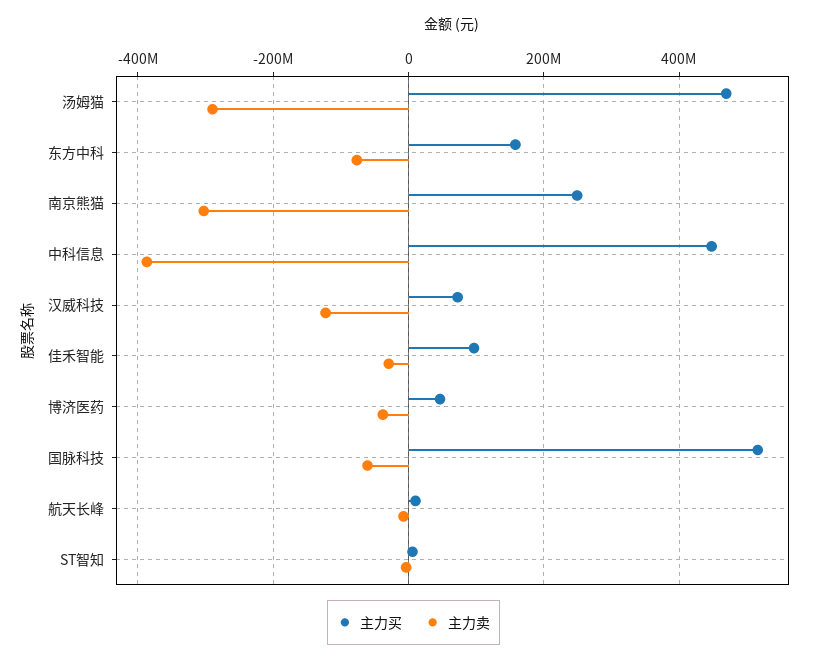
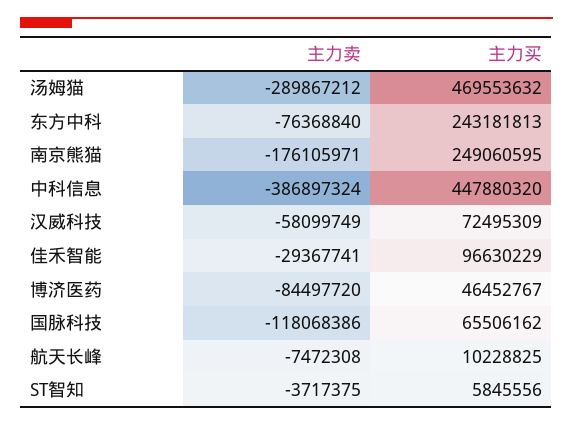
  {
    "主力买": {
      "汤姆猫": 469553632,
-     "东方中科": 160000000,
+     "东方中科": 243181813,
      "南京熊猫": 249060595,
      "中科信息": 447880320,
      "汉威科技": 72495309,
      "佳禾智能": 96630229,
      "博济医药": 46452767,
-     "国脉科技": 520000000,
+     "国脉科技": 65506162,
      "航天长峰": 10228825,
      "ST智知": 5845556
    },
    "主力卖": {
      "汤姆猫": -289867212,
      "东方中科": -76368840,
-     "南京熊猫": -300000000,
+     "南京熊猫": -176105971,
      "中科信息": -386897324,
-     "汉威科技": -120000000,
+     "汉威科技": -58099749,
      "佳禾智能": -29367741,
-     "博济医药": -40000000,
+     "博济医药": -84497720,
-     "国脉科技": -60000000,
+     "国脉科技": -118068386,
      "航天长峰": -7472308,
      "ST智知": -3717375
    }
  }

